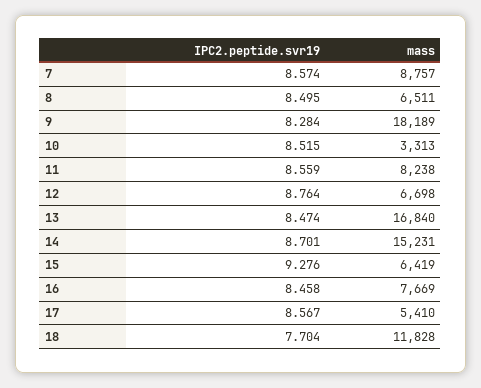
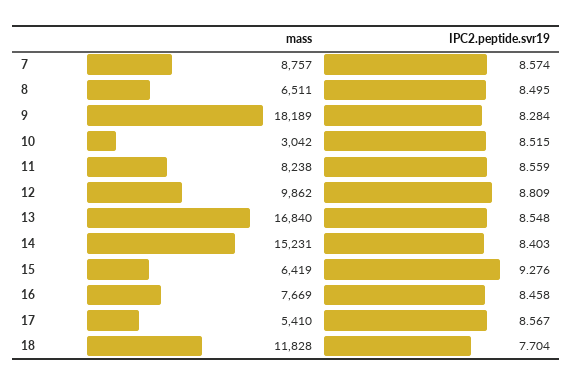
  {
    "IPC2.peptide.svr19": {
      "7": 8.574,
      "8": 8.495,
      "9": 8.284,
      "10": 8.515,
      "11": 8.559,
-     "12": 8.764,
+     "12": 8.809,
-     "13": 8.474,
+     "13": 8.548,
-     "14": 8.701,
+     "14": 8.403,
      "15": 9.276,
      "16": 8.458,
      "17": 8.567,
      "18": 7.704
    },
    "mass": {
      "7": 8757,
      "8": 6511,
      "9": 18189,
-     "10": 3313,
+     "10": 3042,
      "11": 8238,
-     "12": 6698,
+     "12": 9862,
      "13": 16840,
      "14": 15231,
      "15": 6419,
      "16": 7669,
      "17": 5410,
      "18": 11828
    }
  }

